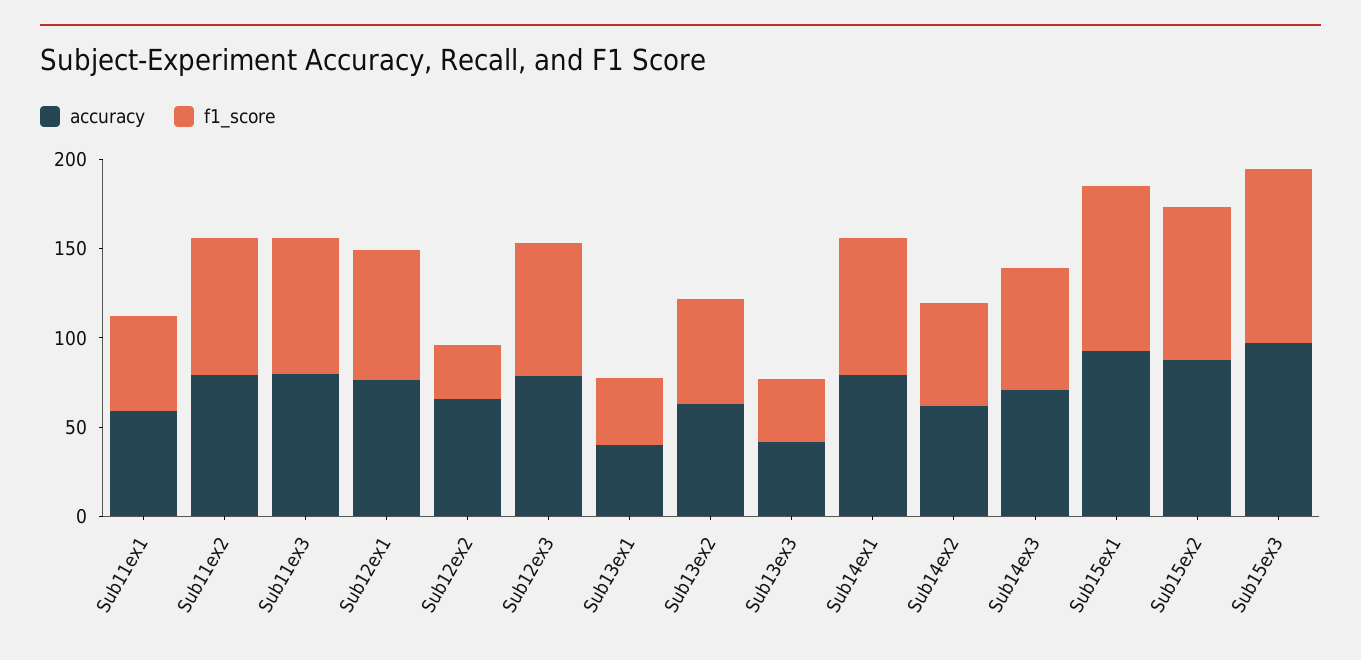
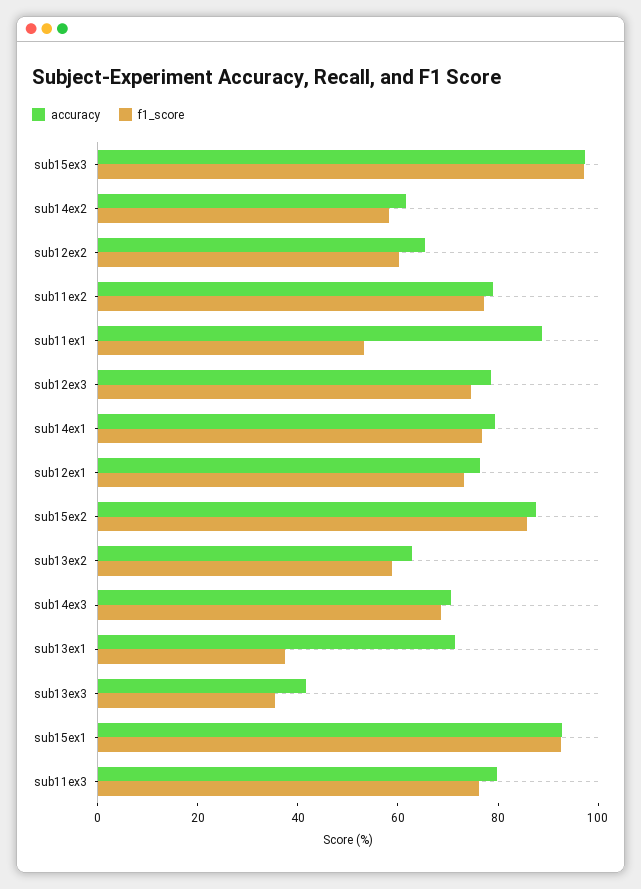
  {
    "accuracy": {
-     "Sub11ex1": 60,
+     "Sub11ex1": 90,
      "Sub11ex2": 80,
      "Sub11ex3": 80,
      "Sub12ex1": 75,
      "Sub12ex2": 65,
      "Sub12ex3": 80,
-     "Sub13ex1": 40,
+     "Sub13ex1": 70,
      "Sub13ex2": 65,
      "Sub13ex3": 40,
      "Sub14ex1": 80,
      "Sub14ex2": 60,
      "Sub14ex3": 70,
      "Sub15ex1": 95,
      "Sub15ex2": 90,
      "Sub15ex3": 95
    },
    "f1_score": {
      "Sub11ex1": 55,
      "Sub11ex2": 75,
      "Sub11ex3": 75,
      "Sub12ex1": 75,
-     "Sub12ex2": 30,
+     "Sub12ex2": 60,
      "Sub12ex3": 75,
      "Sub13ex1": 35,
      "Sub13ex2": 60,
      "Sub13ex3": 35,
      "Sub14ex1": 75,
      "Sub14ex2": 60,
      "Sub14ex3": 70,
      "Sub15ex1": 95,
      "Sub15ex2": 85,
      "Sub15ex3": 95
    }
  }

